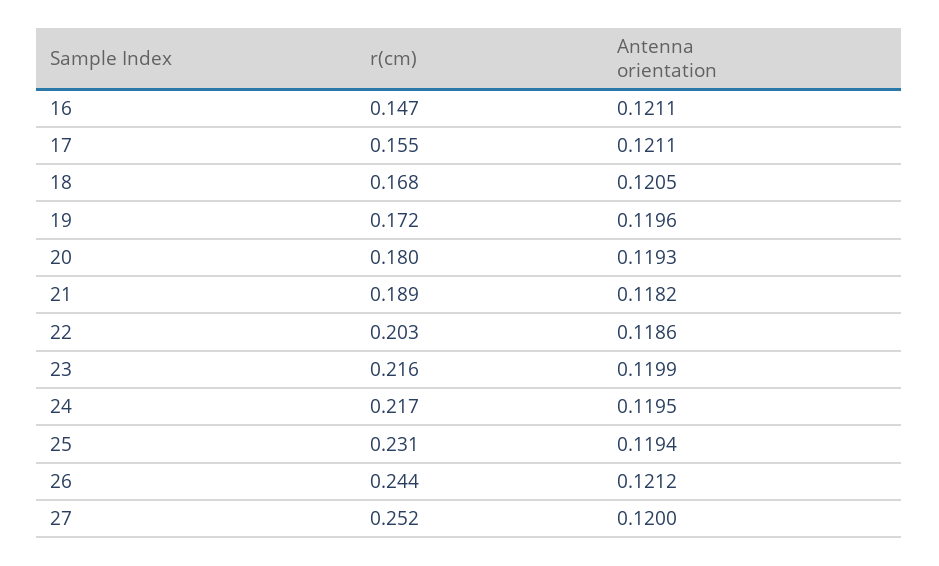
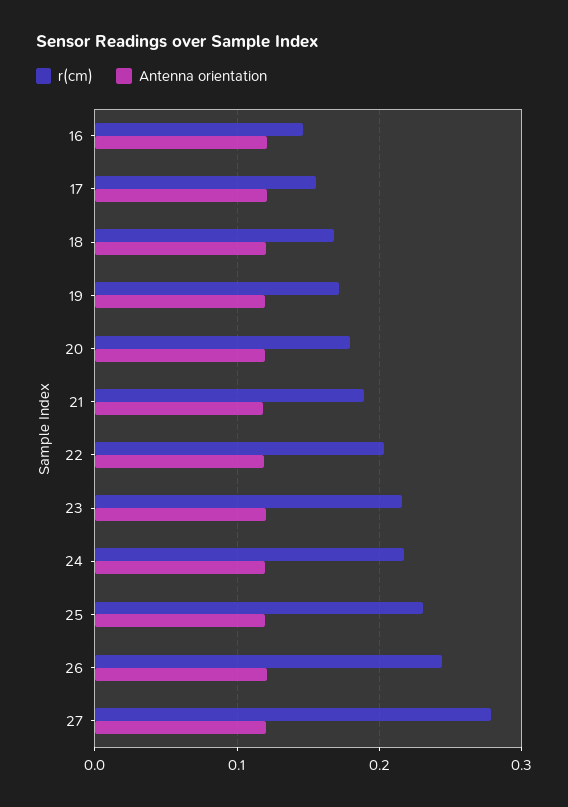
  {
    "r(cm)": {
      "16": 0.147,
      "17": 0.155,
      "18": 0.168,
      "19": 0.172,
      "20": 0.18,
      "21": 0.189,
      "22": 0.203,
      "23": 0.216,
      "24": 0.217,
      "25": 0.231,
      "26": 0.244,
-     "27": 0.252
+     "27": 0.28
    },
    "Antenna orientation": {
      "16": 0.1211,
      "17": 0.1211,
      "18": 0.1205,
      "19": 0.1196,
      "20": 0.1193,
      "21": 0.1182,
      "22": 0.1186,
      "23": 0.1199,
      "24": 0.1195,
      "25": 0.1194,
      "26": 0.1212,
      "27": 0.12
    }
  }

